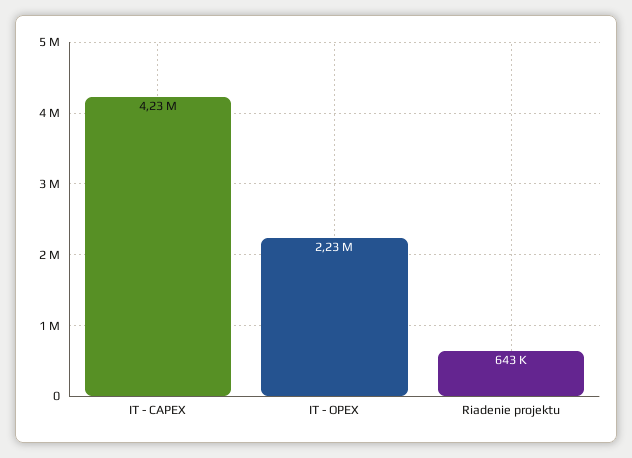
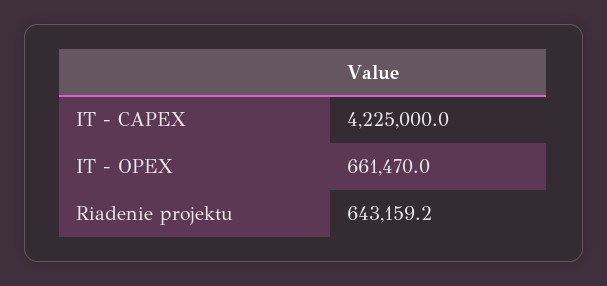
  {
    "IT - CAPEX": 4225000,
-   "IT - OPEX": 2230000,
+   "IT - OPEX": 661470,
    "Riadenie projektu": 643159.2
  }

